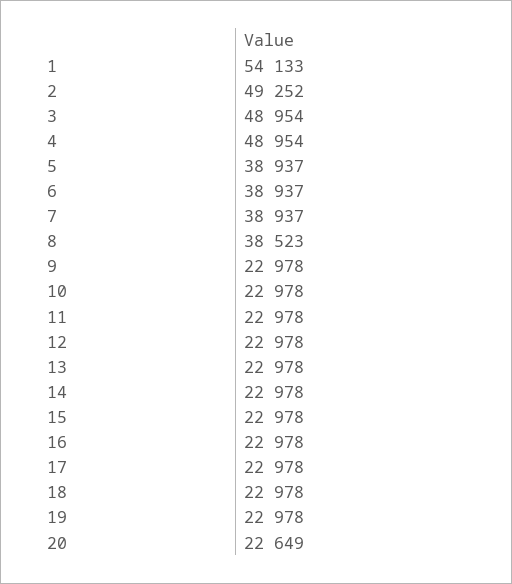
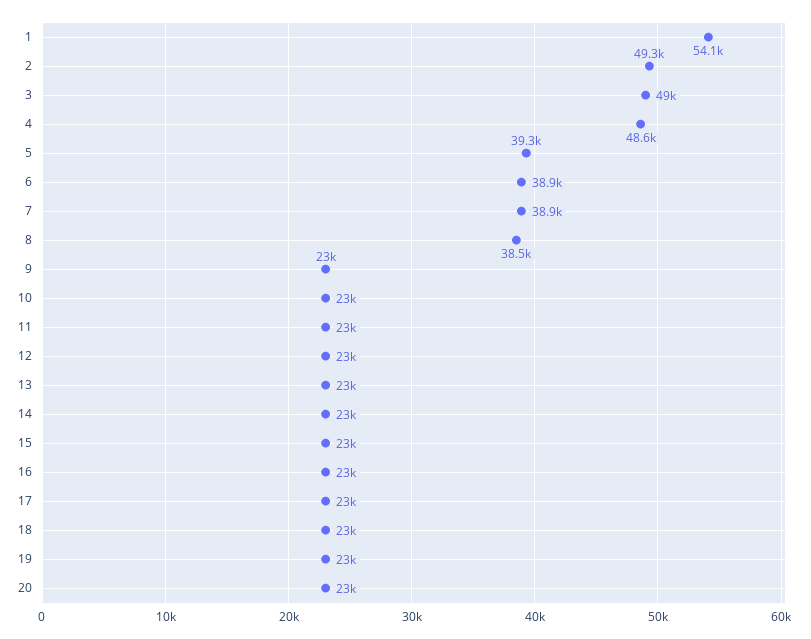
  {
    "1": 54133,
    "2": 49252,
    "3": 48954,
-   "4": 48954,
+   "4": 48600,
-   "5": 38937,
+   "5": 39300,
    "6": 38937,
    "7": 38937,
    "8": 38523,
    "9": 22978,
    "10": 22978,
    "11": 22978,
    "12": 22978,
    "13": 22978,
    "14": 22978,
    "15": 22978,
    "16": 22978,
    "17": 22978,
    "18": 22978,
    "19": 22978,
-   "20": 22649
+   "20": 23000
  }

